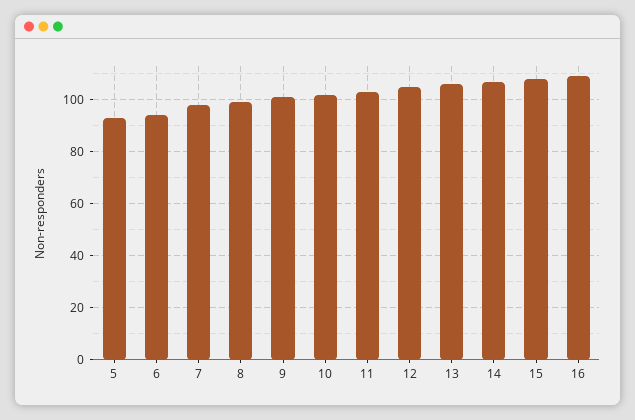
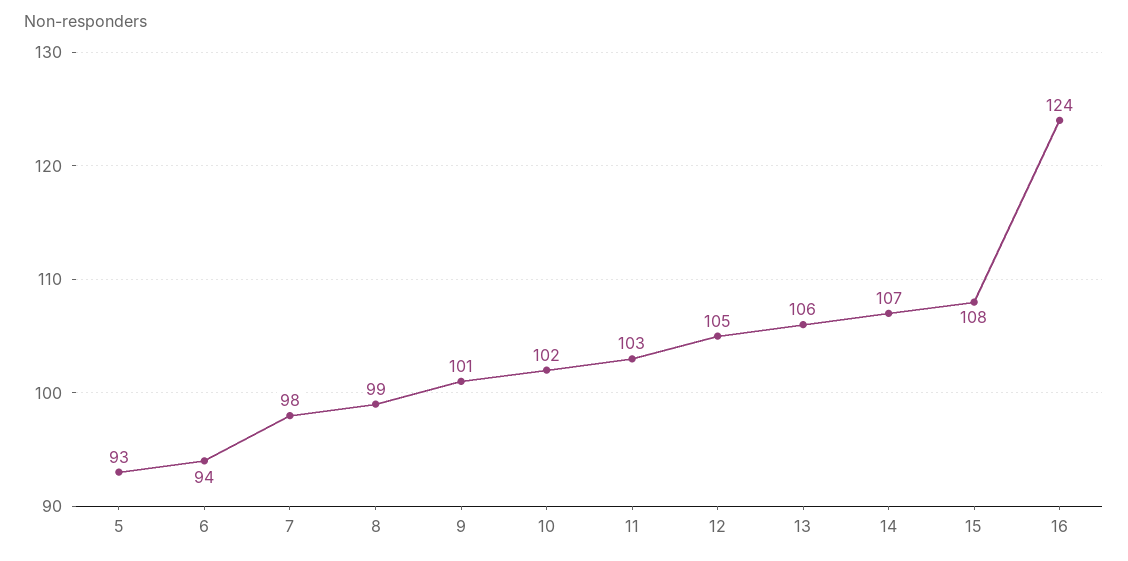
  {
    "5": 93,
    "6": 94,
    "7": 98,
    "8": 99,
    "9": 101,
    "10": 102,
    "11": 103,
    "12": 105,
    "13": 106,
    "14": 107,
    "15": 108,
-   "16": 110
+   "16": 124
  }

